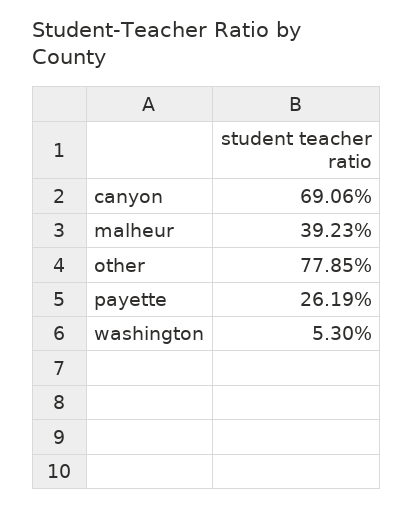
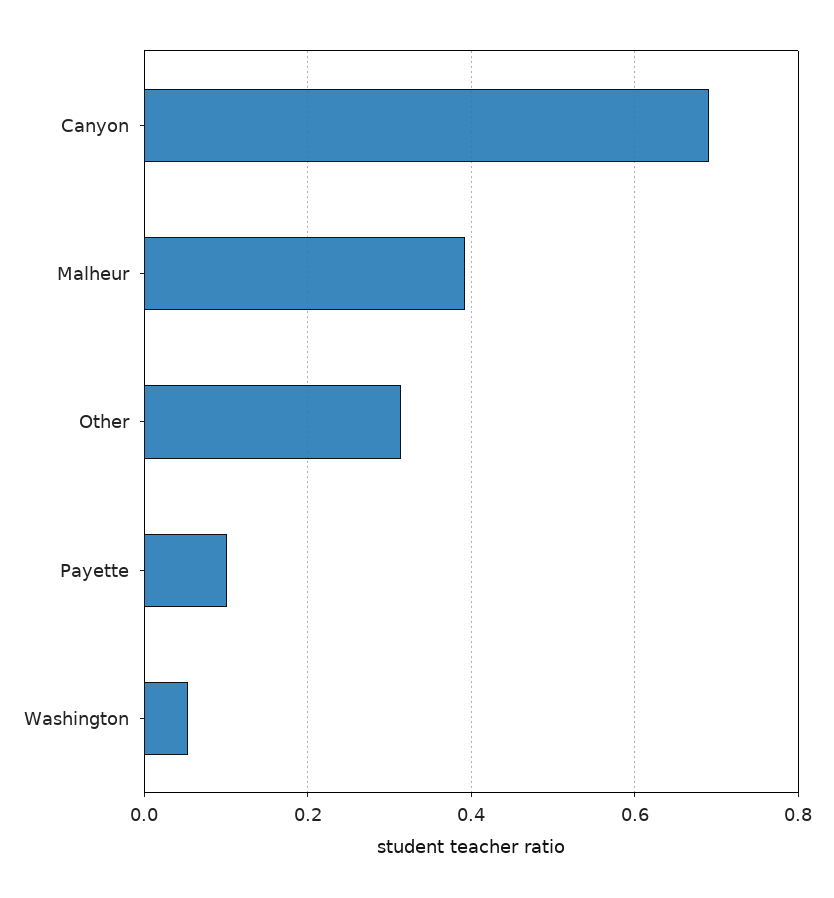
  {
    "canyon": 0.6906,
    "malheur": 0.3923,
-   "other": 0.7785,
+   "other": 0.32,
-   "payette": 0.2619,
+   "payette": 0.1,
    "washington": 0.053
  }

